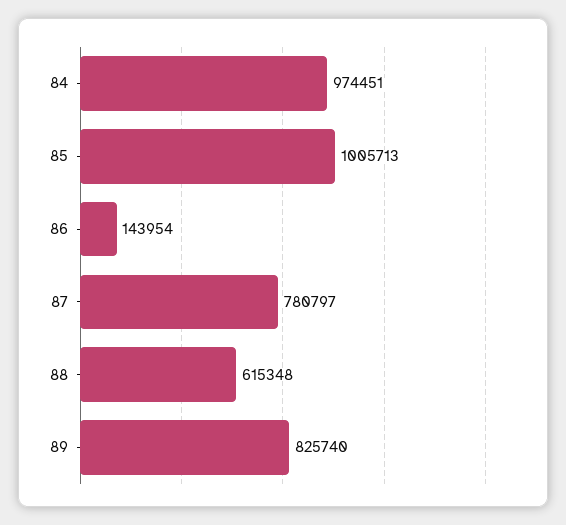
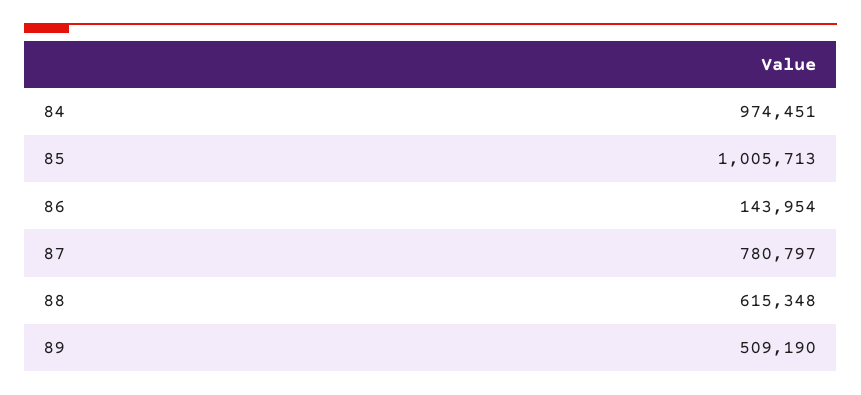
  {
    "84": 974451,
    "85": 1005713,
    "86": 143954,
    "87": 780797,
    "88": 615348,
-   "89": 825740
+   "89": 509190
  }

